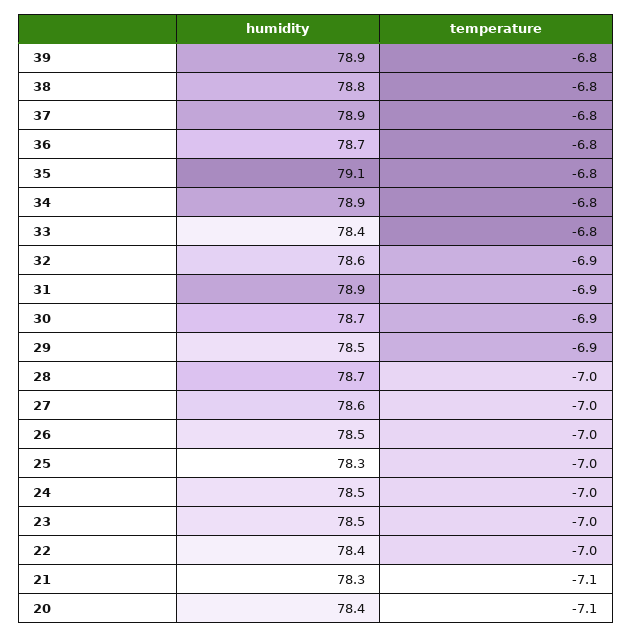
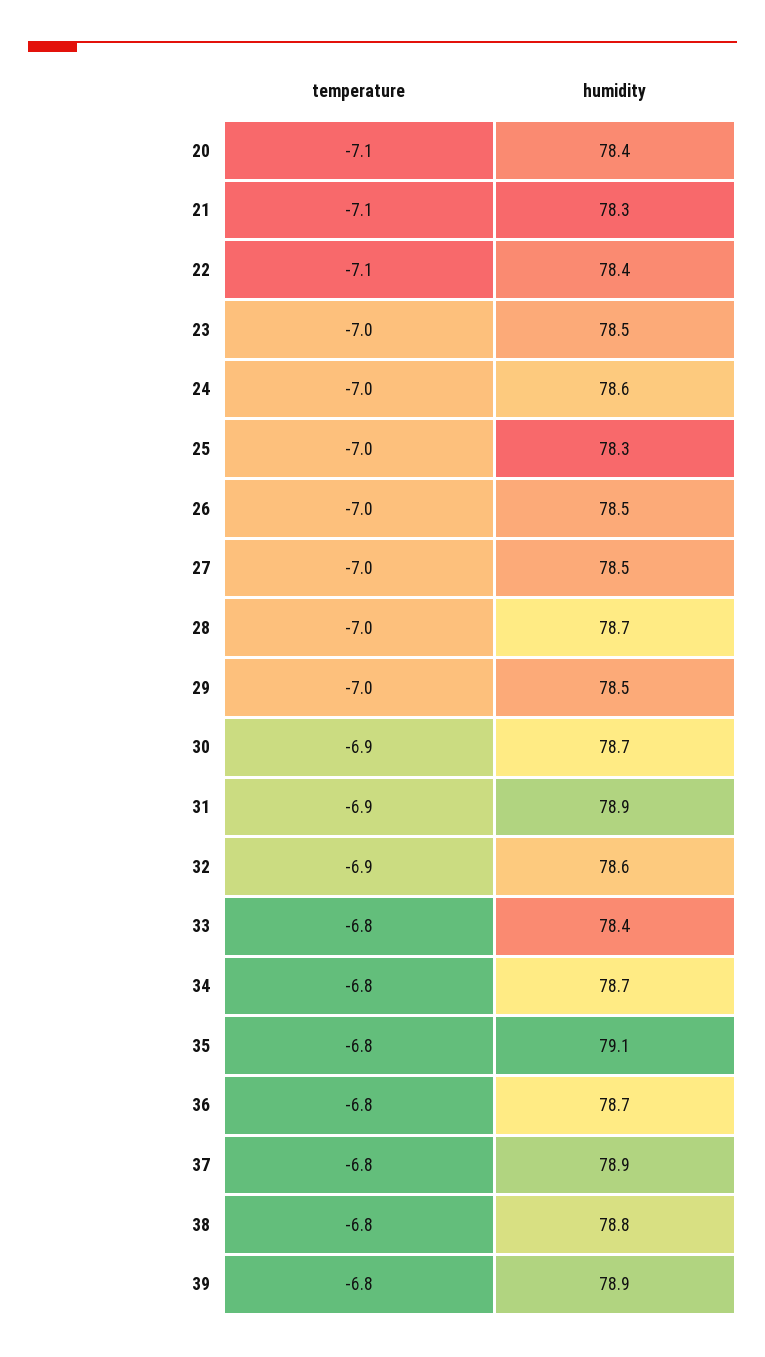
  {
    "humidity": {
      "39": 78.9,
      "38": 78.8,
      "37": 78.9,
      "36": 78.7,
      "35": 79.1,
-     "34": 78.9,
+     "34": 78.7,
      "33": 78.4,
      "32": 78.6,
      "31": 78.9,
      "30": 78.7,
      "29": 78.5,
      "28": 78.7,
-     "27": 78.6,
+     "27": 78.5,
      "26": 78.5,
      "25": 78.3,
-     "24": 78.5,
+     "24": 78.6,
      "23": 78.5,
      "22": 78.4,
      "21": 78.3,
      "20": 78.4
    },
    "temperature": {
      "39": -6.8,
      "38": -6.8,
      "37": -6.8,
      "36": -6.8,
      "35": -6.8,
      "34": -6.8,
      "33": -6.8,
      "32": -6.9,
      "31": -6.9,
      "30": -6.9,
-     "29": -6.9,
+     "29": -7,
      "28": -7,
      "27": -7,
      "26": -7,
      "25": -7,
      "24": -7,
      "23": -7,
-     "22": -7,
+     "22": -7.1,
      "21": -7.1,
      "20": -7.1
    }
  }

